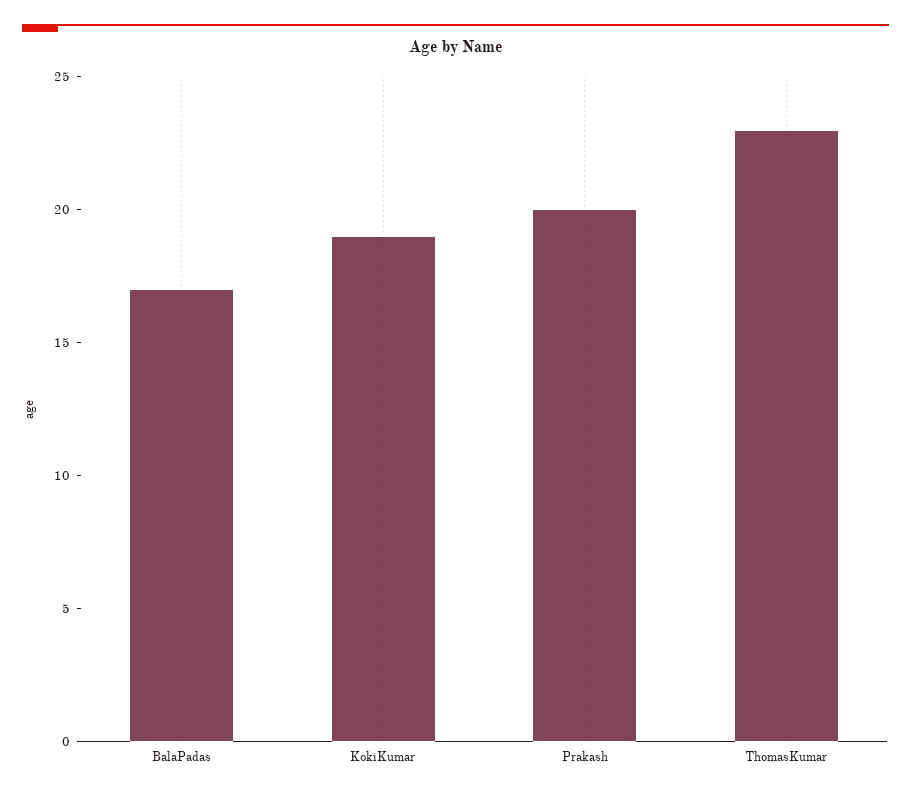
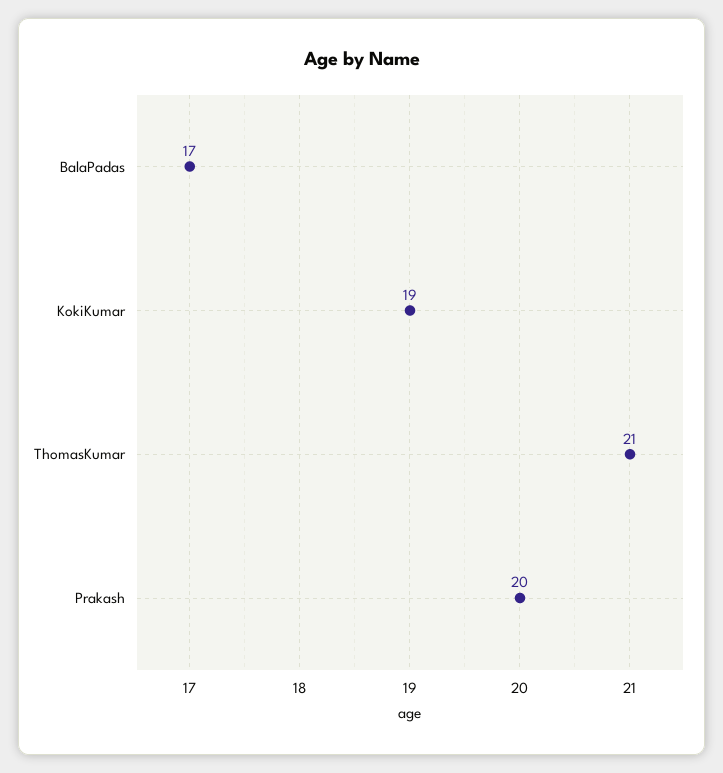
  {
    "BalaPadas": 17,
    "KokiKumar": 19,
    "Prakash": 20,
-   "ThomasKumar": 23
+   "ThomasKumar": 21
  }

